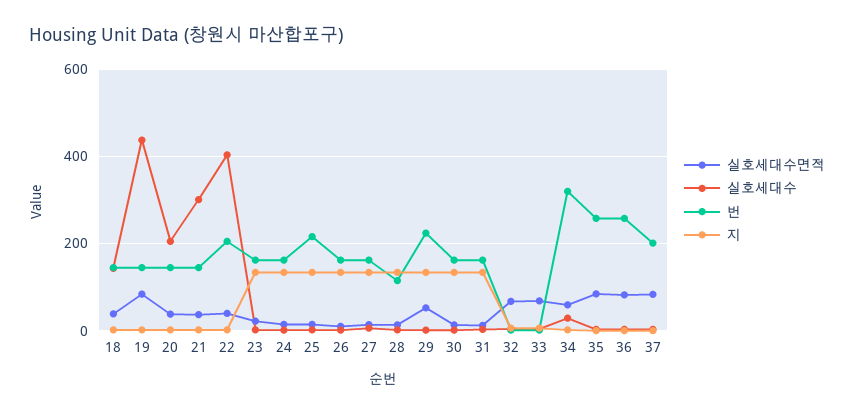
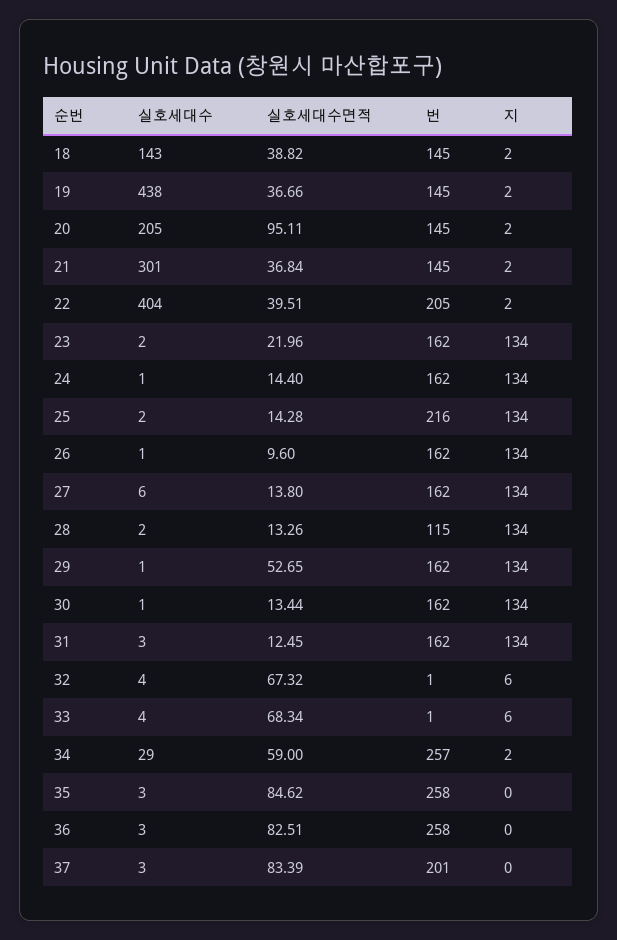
  {
    "실호세대수면적": {
      "18": 38.82,
-     "19": 80,
+     "19": 36.66,
-     "20": 40,
+     "20": 95.11,
      "21": 36.84,
      "22": 39.51,
      "23": 21.96,
      "24": 14.4,
      "25": 14.28,
      "26": 9.6,
      "27": 13.8,
      "28": 13.26,
      "29": 52.65,
      "30": 13.44,
      "31": 12.45,
      "32": 67.32,
      "33": 68.34,
      "34": 59,
      "35": 84.62,
      "36": 82.51,
      "37": 83.39
    },
    "실호세대수": {
      "18": 143,
      "19": 438,
      "20": 205,
      "21": 301,
      "22": 404,
      "23": 2,
      "24": 1,
      "25": 2,
      "26": 1,
      "27": 6,
      "28": 2,
      "29": 1,
      "30": 1,
      "31": 3,
      "32": 4,
      "33": 4,
      "34": 29,
      "35": 3,
      "36": 3,
      "37": 3
    },
    "번": {
      "18": 145,
      "19": 145,
      "20": 145,
      "21": 145,
      "22": 205,
      "23": 162,
      "24": 162,
      "25": 216,
      "26": 162,
      "27": 162,
      "28": 115,
-     "29": 220,
+     "29": 162,
      "30": 162,
      "31": 162,
      "32": 1,
      "33": 1,
-     "34": 320,
+     "34": 257,
      "35": 258,
      "36": 258,
      "37": 201
    },
    "지": {
      "18": 2,
      "19": 2,
      "20": 2,
      "21": 2,
      "22": 2,
      "23": 134,
      "24": 134,
      "25": 134,
      "26": 134,
      "27": 134,
      "28": 134,
      "29": 134,
      "30": 134,
      "31": 134,
      "32": 6,
      "33": 6,
      "34": 2,
      "35": 0,
      "36": 0,
      "37": 0
    }
  }

